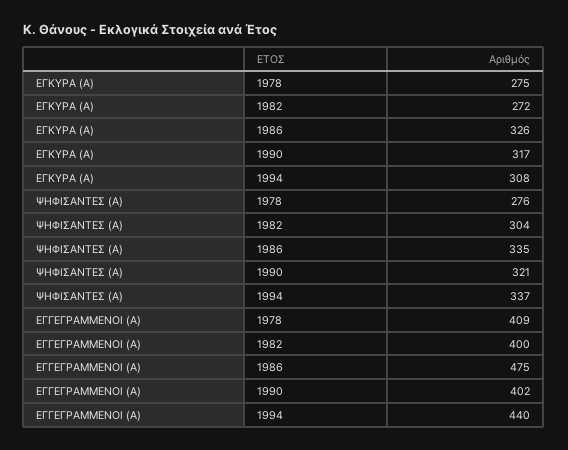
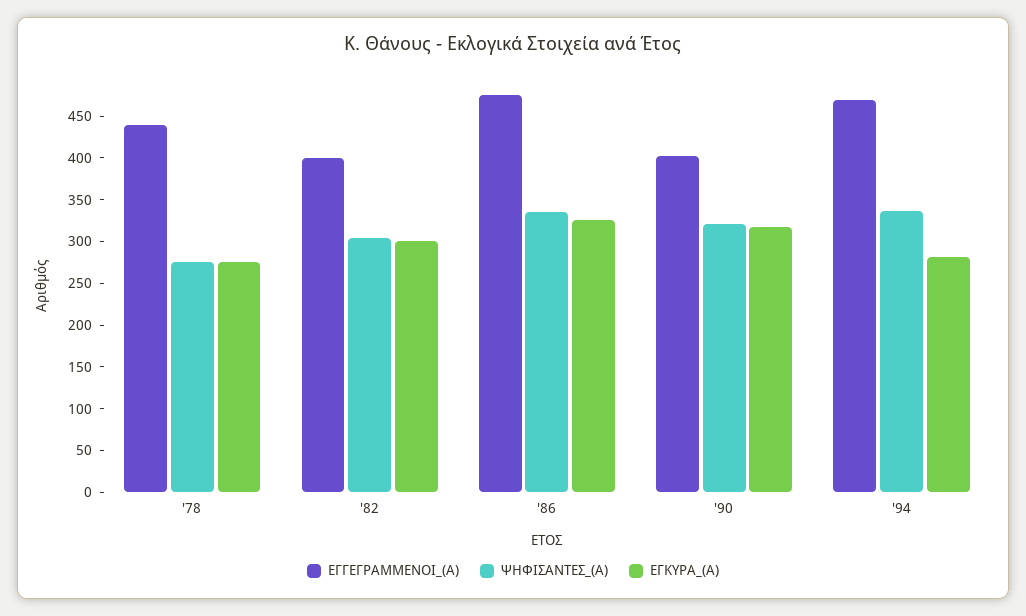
  {
    "ΕΓΚΥΡΑ (Α)": {
      "1978": 275,
-     "1982": 272,
+     "1982": 300,
      "1986": 326,
      "1990": 317,
-     "1994": 308
+     "1994": 280
    },
    "ΨΗΦΙΣΑΝΤΕΣ (Α)": {
      "1978": 276,
      "1982": 304,
      "1986": 335,
      "1990": 321,
      "1994": 337
    },
    "ΕΓΓΕΓΡΑΜΜΕΝΟΙ (Α)": {
-     "1978": 409,
+     "1978": 440,
      "1982": 400,
      "1986": 475,
      "1990": 402,
-     "1994": 440
+     "1994": 470
    }
  }

